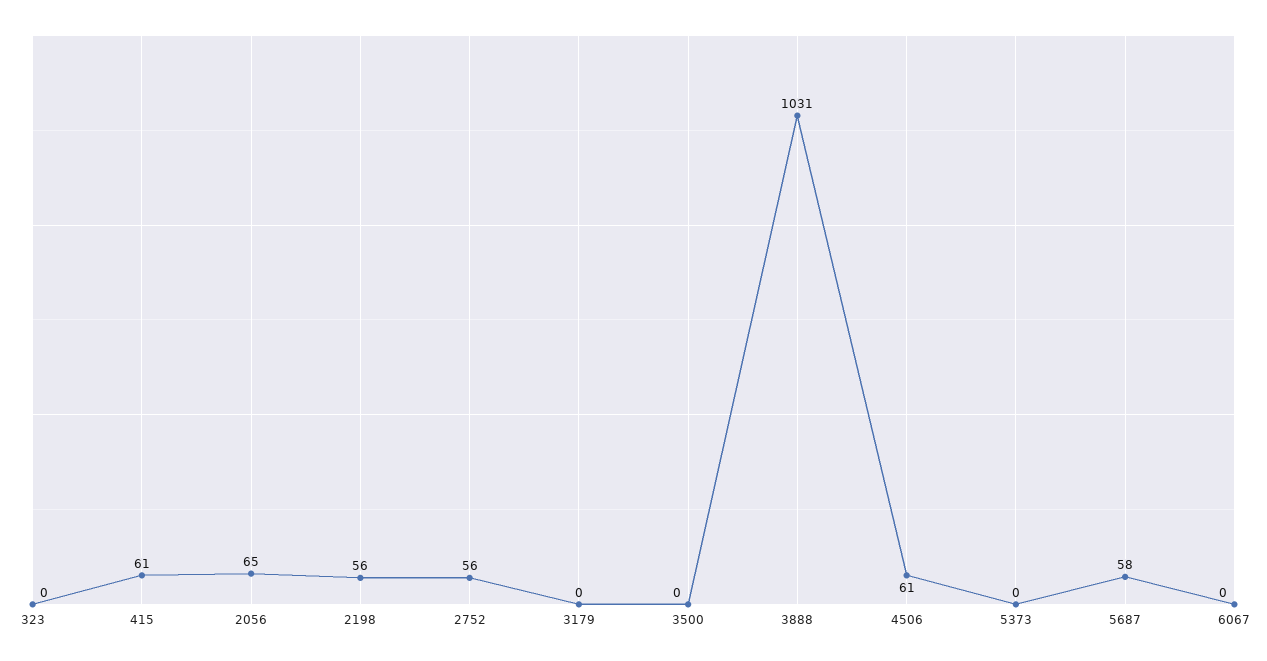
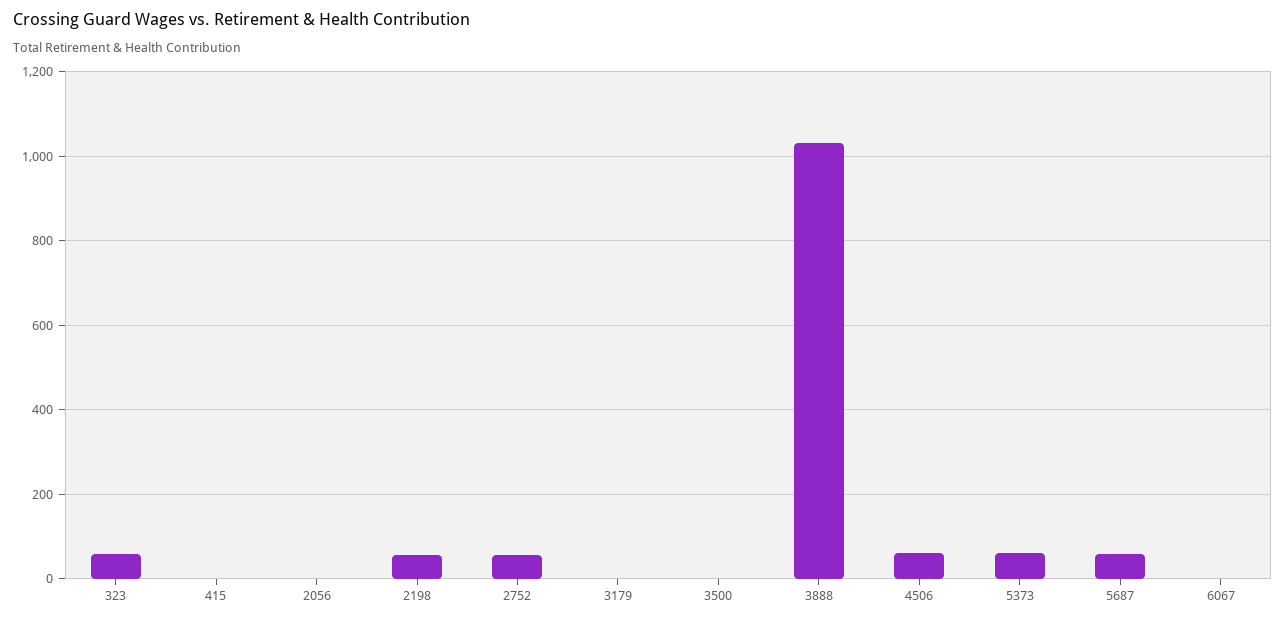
  {
-   "323": 0,
+   "323": 60,
-   "415": 61,
+   "415": 0,
-   "2056": 65,
+   "2056": 0,
    "2198": 56,
    "2752": 56,
    "3179": 0,
    "3500": 0,
    "3888": 1031,
    "4506": 61,
-   "5373": 0,
+   "5373": 60,
    "5687": 58,
    "6067": 0
  }

